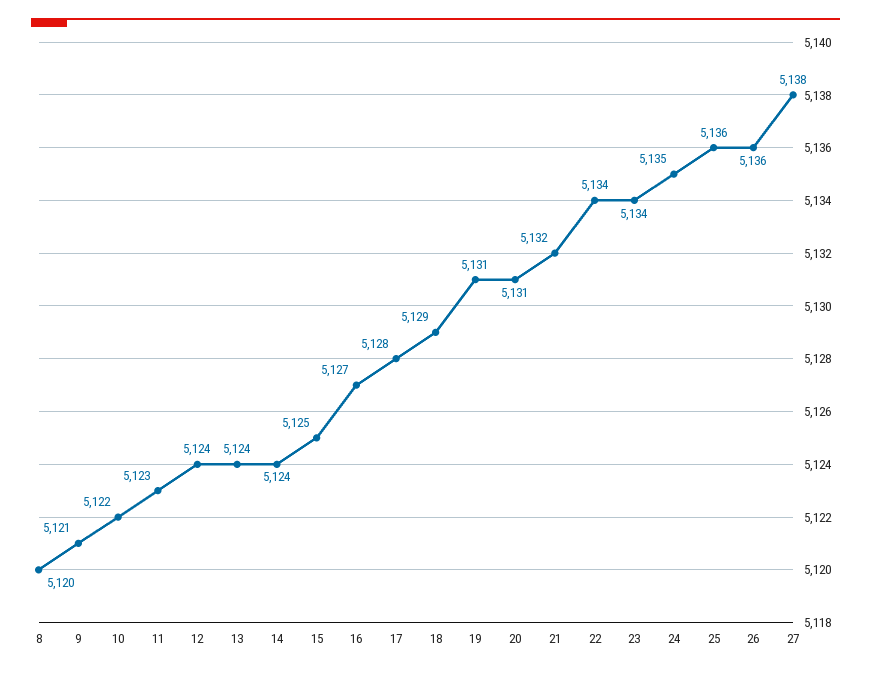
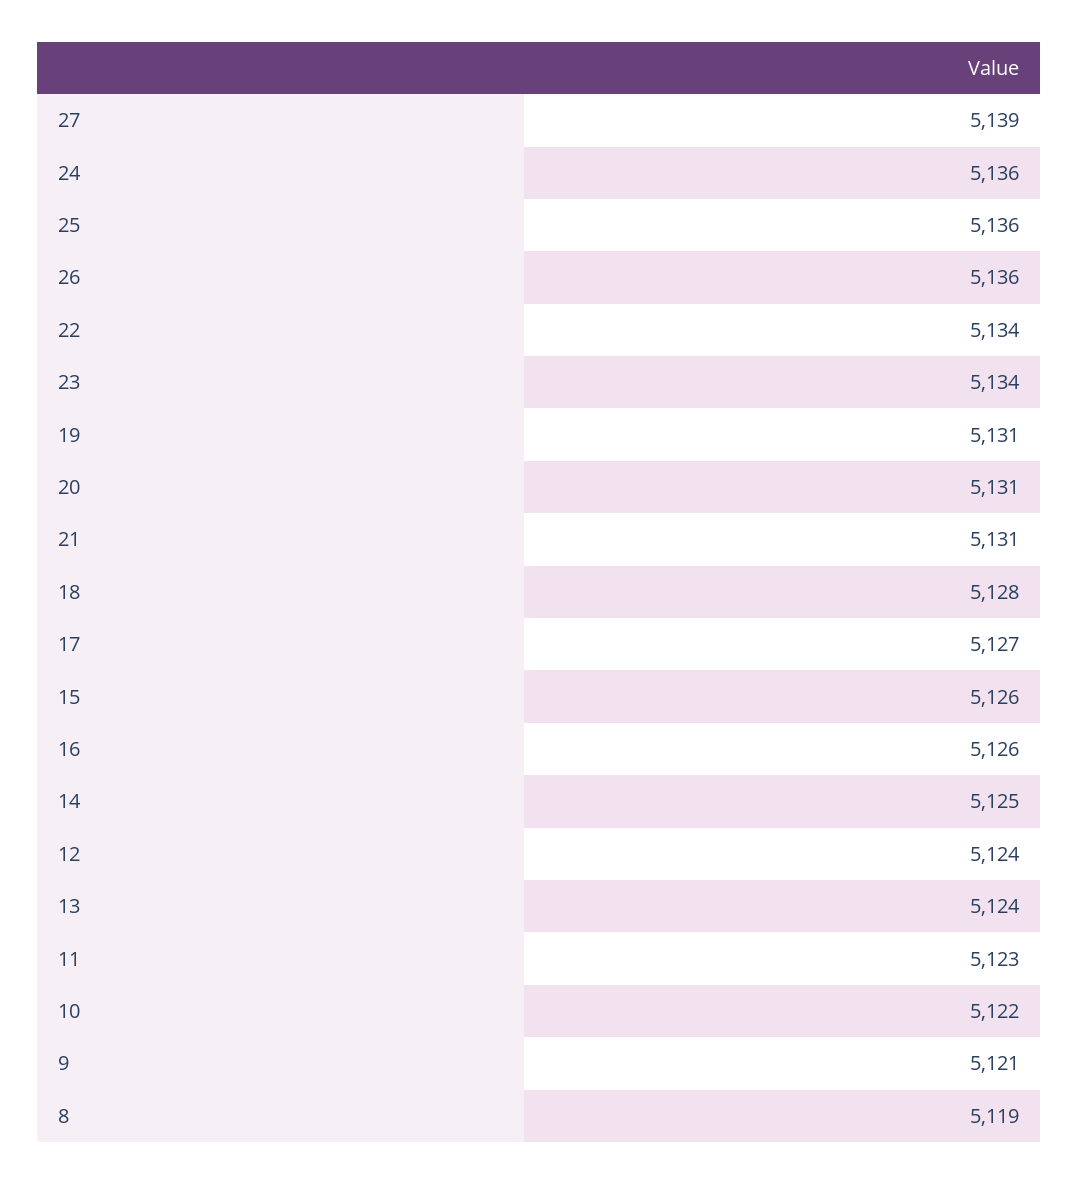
  {
-   "8": 5120,
+   "8": 5119,
    "9": 5121,
    "10": 5122,
    "11": 5123,
    "12": 5124,
    "13": 5124,
-   "14": 5124,
+   "14": 5125,
-   "15": 5125,
+   "15": 5126,
-   "16": 5127,
+   "16": 5126,
-   "17": 5128,
+   "17": 5127,
-   "18": 5129,
+   "18": 5128,
    "19": 5131,
    "20": 5131,
-   "21": 5132,
+   "21": 5131,
    "22": 5134,
    "23": 5134,
-   "24": 5135,
+   "24": 5136,
    "25": 5136,
    "26": 5136,
-   "27": 5138
+   "27": 5139
  }

